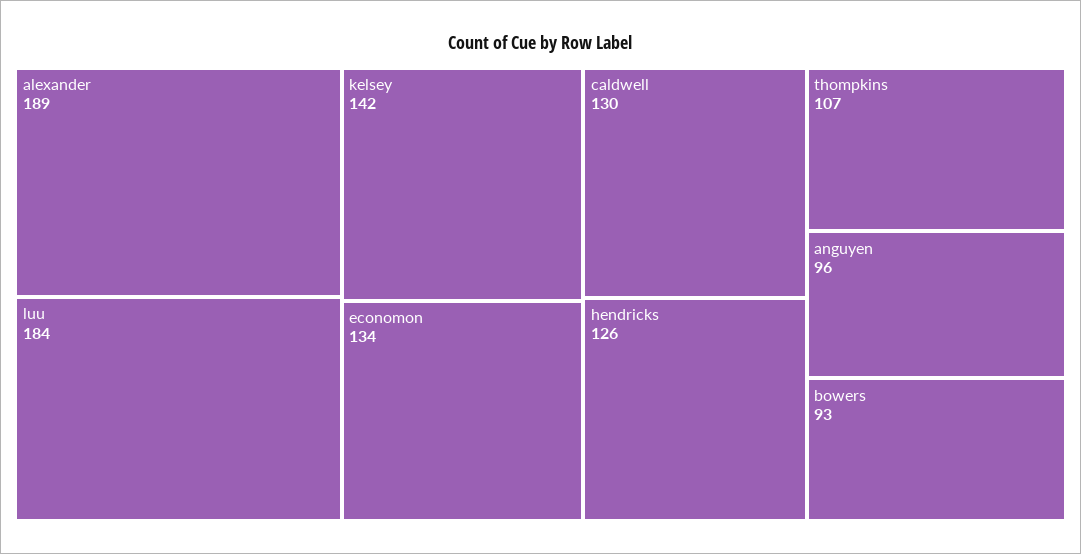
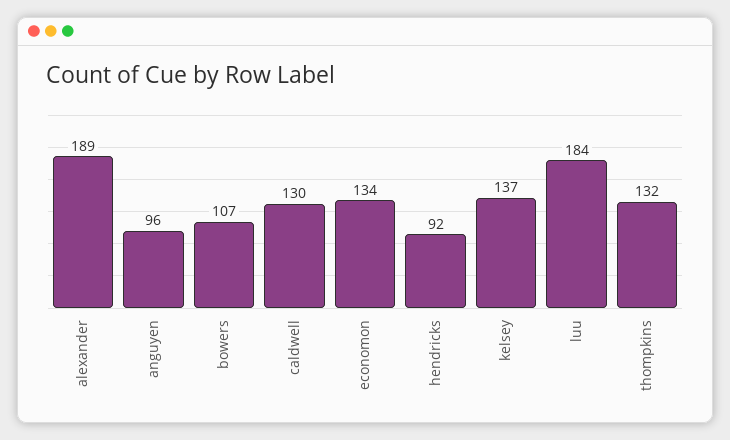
  {
    "alexander": 189,
    "luu": 184,
-   "kelsey": 142,
+   "kelsey": 137,
    "economon": 134,
    "caldwell": 130,
-   "hendricks": 126,
+   "hendricks": 92,
-   "thompkins": 107,
+   "thompkins": 132,
    "anguyen": 96,
-   "bowers": 93
+   "bowers": 107
  }

